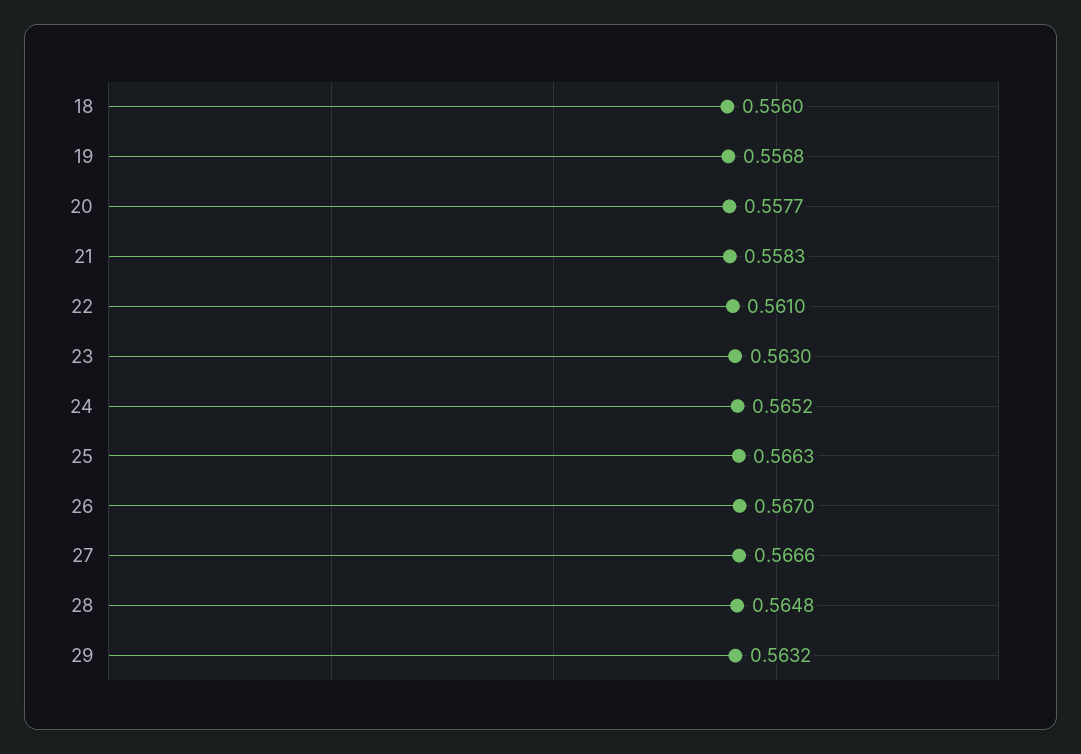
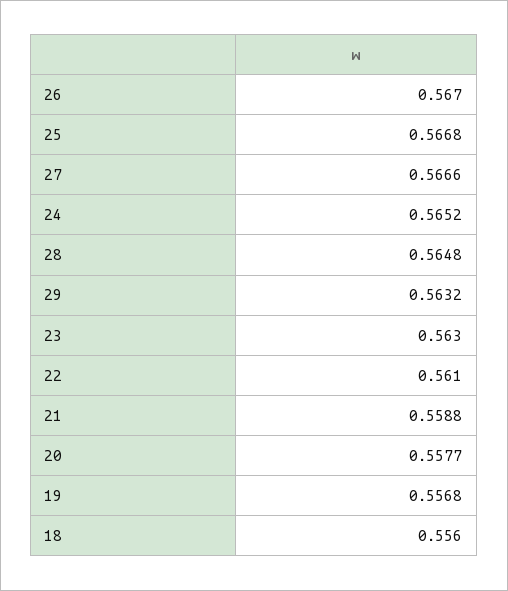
  {
    "18": 0.556,
    "19": 0.5568,
    "20": 0.5577,
-   "21": 0.5583,
+   "21": 0.5588,
    "22": 0.561,
    "23": 0.563,
    "24": 0.5652,
-   "25": 0.5663,
+   "25": 0.5668,
    "26": 0.567,
    "27": 0.5666,
    "28": 0.5648,
    "29": 0.5632
  }

